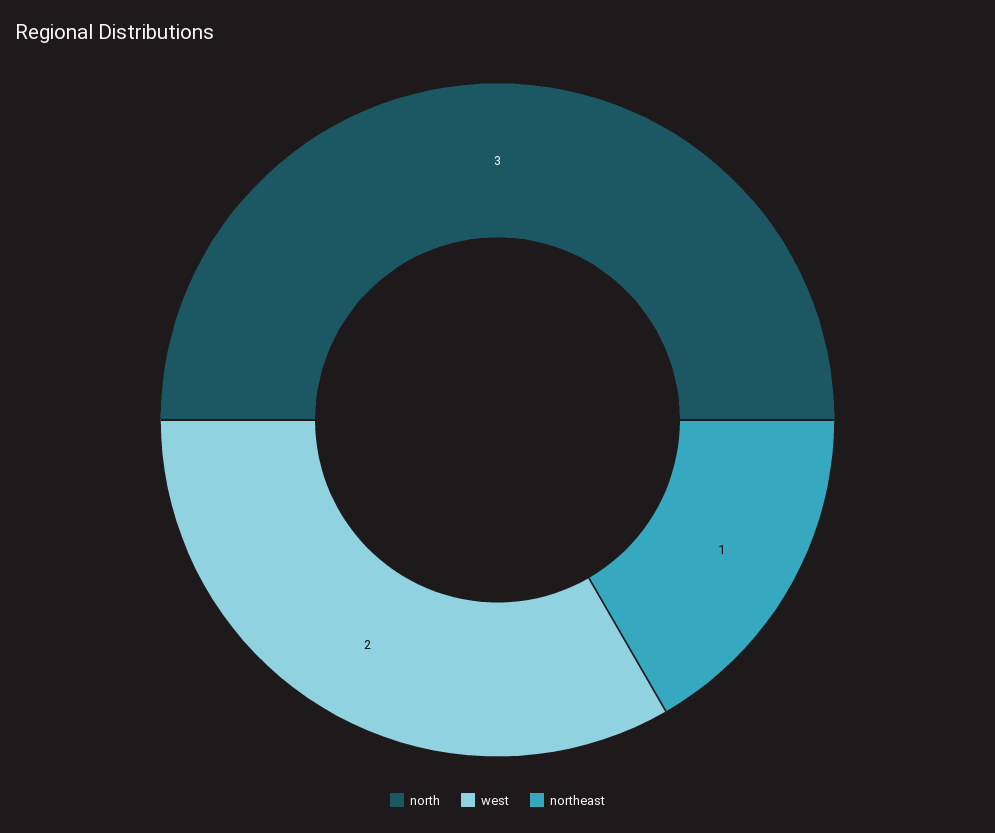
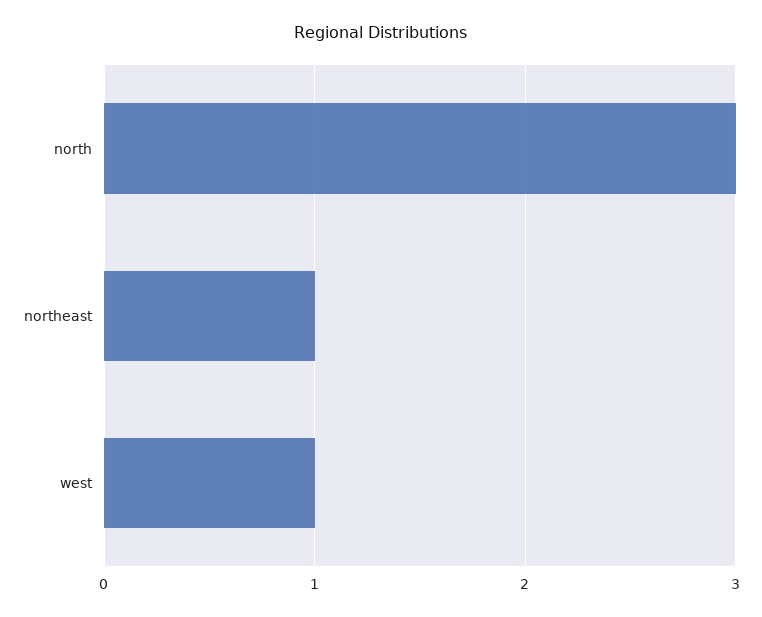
  {
    "north": 3,
-   "west": 2,
+   "west": 1,
    "northeast": 1
  }

